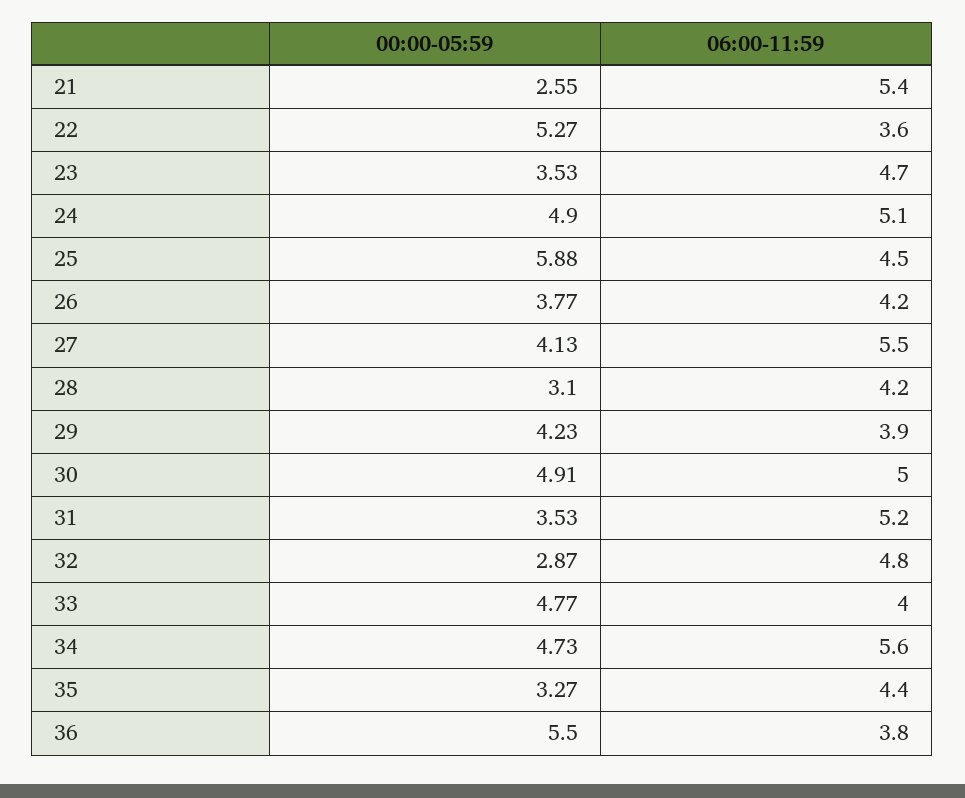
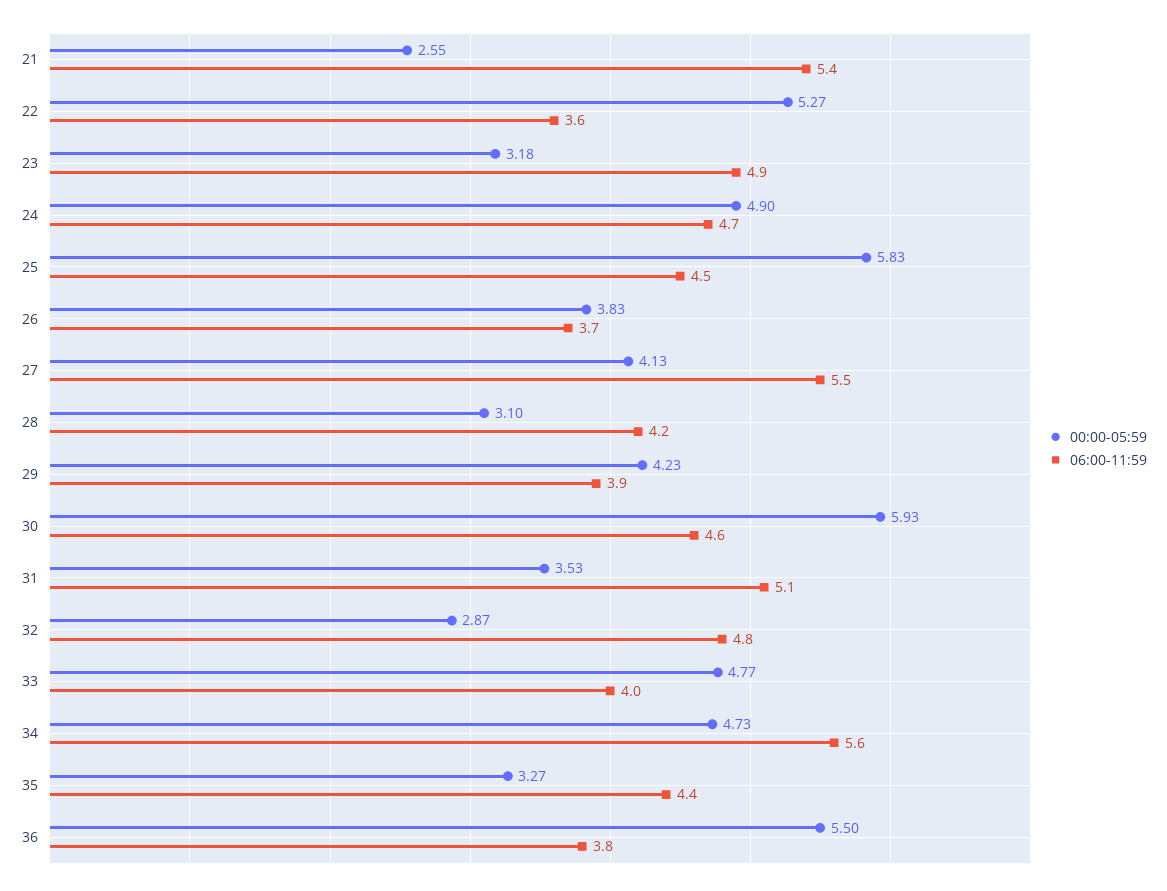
  {
    "00:00-05:59": {
      "21": 2.55,
      "22": 5.27,
-     "23": 3.53,
+     "23": 3.18,
      "24": 4.9,
-     "25": 5.88,
+     "25": 5.83,
-     "26": 3.77,
+     "26": 3.83,
      "27": 4.13,
      "28": 3.1,
      "29": 4.23,
-     "30": 4.91,
+     "30": 5.93,
      "31": 3.53,
      "32": 2.87,
      "33": 4.77,
      "34": 4.73,
      "35": 3.27,
      "36": 5.5
    },
    "06:00-11:59": {
      "21": 5.4,
      "22": 3.6,
-     "23": 4.7,
+     "23": 4.9,
-     "24": 5.1,
+     "24": 4.7,
      "25": 4.5,
-     "26": 4.2,
+     "26": 3.7,
      "27": 5.5,
      "28": 4.2,
      "29": 3.9,
-     "30": 5,
+     "30": 4.6,
-     "31": 5.2,
+     "31": 5.1,
      "32": 4.8,
      "33": 4,
      "34": 5.6,
      "35": 4.4,
      "36": 3.8
    }
  }

